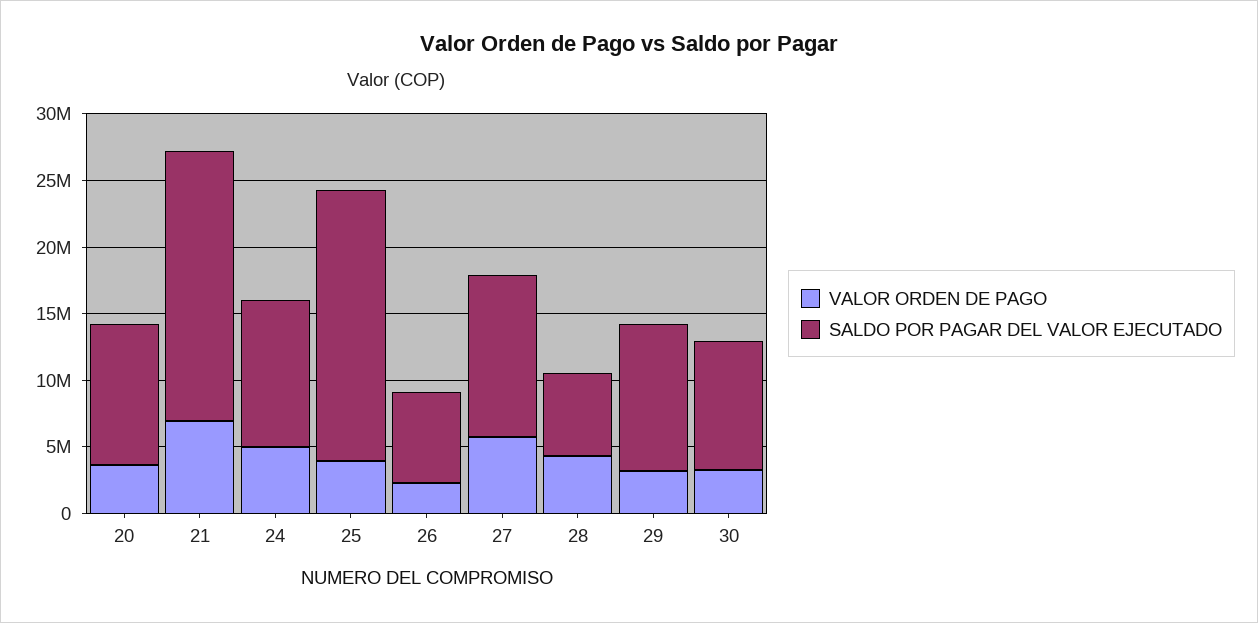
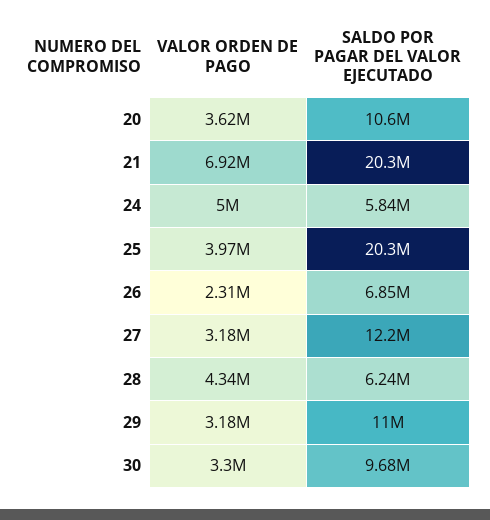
  {
    "VALOR ORDEN DE PAGO": {
      "20": 3620000,
      "21": 6920000,
      "24": 5000000,
      "25": 3970000,
      "26": 2310000,
-     "27": 6000000,
+     "27": 3180000,
      "28": 4340000,
      "29": 3180000,
      "30": 3300000
    },
    "SALDO POR PAGAR DEL VALOR EJECUTADO": {
      "20": 10600000,
      "21": 20300000,
-     "24": 11000000,
+     "24": 5840000,
      "25": 20300000,
      "26": 6850000,
      "27": 12200000,
      "28": 6240000,
      "29": 11000000,
      "30": 9680000
    }
  }

